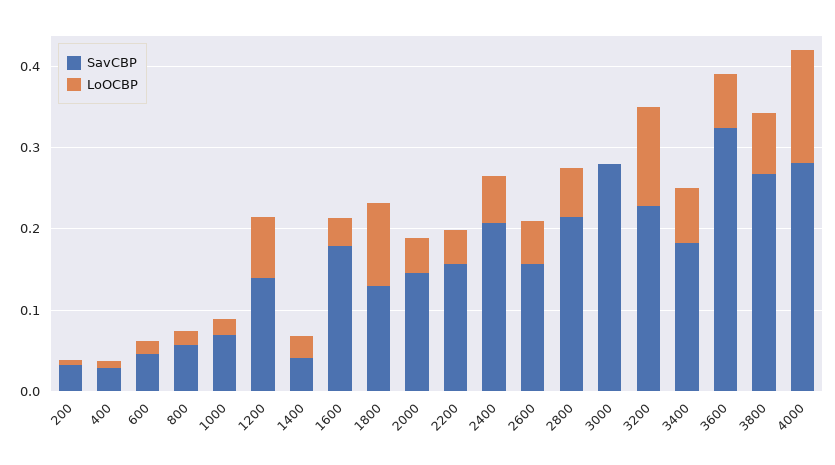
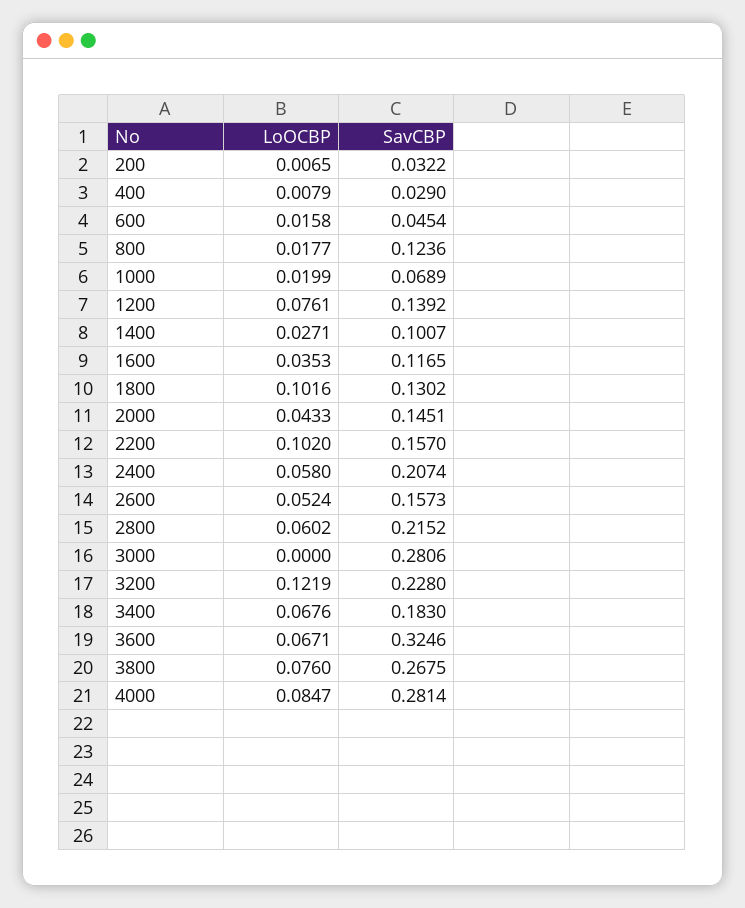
  {
    "SavCBP": {
      "200": 0.0322,
      "400": 0.029,
      "600": 0.0454,
-     "800": 0.06,
+     "800": 0.1236,
      "1000": 0.0689,
      "1200": 0.1392,
-     "1400": 0.04,
+     "1400": 0.1007,
-     "1600": 0.18,
+     "1600": 0.1165,
      "1800": 0.1302,
      "2000": 0.1451,
      "2200": 0.157,
      "2400": 0.2074,
      "2600": 0.1573,
      "2800": 0.2152,
      "3000": 0.2806,
      "3200": 0.228,
      "3400": 0.183,
      "3600": 0.3246,
      "3800": 0.2675,
      "4000": 0.2814
    },
    "LoOCBP": {
      "200": 0.0065,
      "400": 0.0079,
      "600": 0.0158,
      "800": 0.0177,
      "1000": 0.0199,
      "1200": 0.0761,
      "1400": 0.0271,
      "1600": 0.0353,
      "1800": 0.1016,
      "2000": 0.0433,
-     "2200": 0.04,
+     "2200": 0.102,
      "2400": 0.058,
      "2600": 0.0524,
      "2800": 0.0602,
      "3000": 0,
      "3200": 0.1219,
      "3400": 0.0676,
      "3600": 0.0671,
      "3800": 0.076,
-     "4000": 0.14
+     "4000": 0.0847
    }
  }

